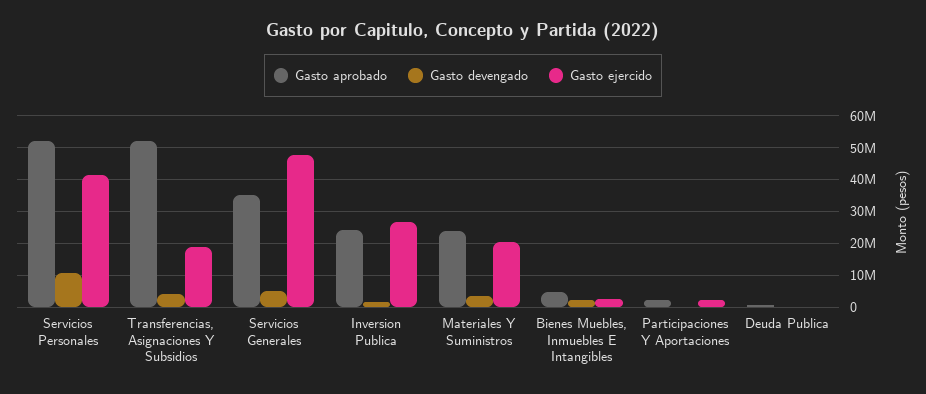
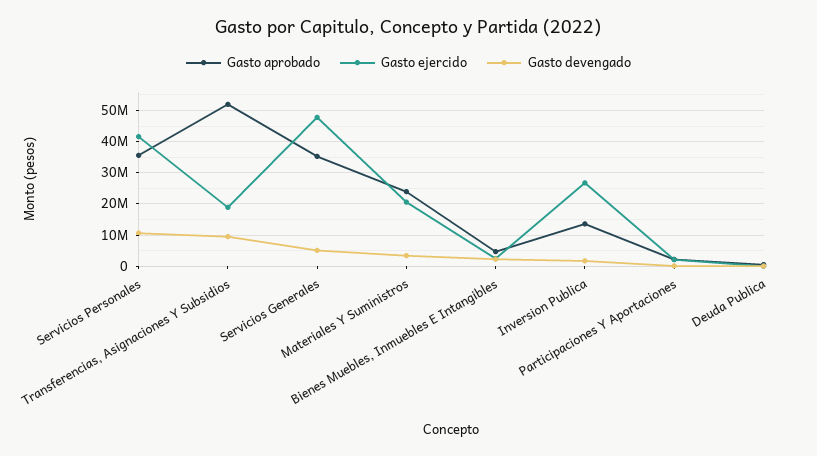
  {
    "Gasto aprobado": {
-     "Servicios Personales": 52000000,
+     "Servicios Personales": 36000000,
      "Transferencias, Asignaciones Y Subsidios": 52000000,
      "Servicios Generales": 36000000,
-     "Inversion Publica": 24000000,
+     "Inversion Publica": 14000000,
      "Materiales Y Suministros": 24000000,
      "Bienes Muebles, Inmuebles E Intangibles": 4000000,
      "Participaciones Y Aportaciones": 2000000,
      "Deuda Publica": 0
    },
    "Gasto devengado": {
      "Servicios Personales": 10000000,
-     "Transferencias, Asignaciones Y Subsidios": 4000000,
+     "Transferencias, Asignaciones Y Subsidios": 10000000,
      "Servicios Generales": 6000000,
      "Inversion Publica": 2000000,
      "Materiales Y Suministros": 4000000,
      "Bienes Muebles, Inmuebles E Intangibles": 2000000,
      "Participaciones Y Aportaciones": 0,
      "Deuda Publica": 0
    },
    "Gasto ejercido": {
      "Servicios Personales": 42000000,
      "Transferencias, Asignaciones Y Subsidios": 18000000,
      "Servicios Generales": 48000000,
      "Inversion Publica": 26000000,
      "Materiales Y Suministros": 20000000,
      "Bienes Muebles, Inmuebles E Intangibles": 2000000,
      "Participaciones Y Aportaciones": 2000000,
      "Deuda Publica": 0
    }
  }

